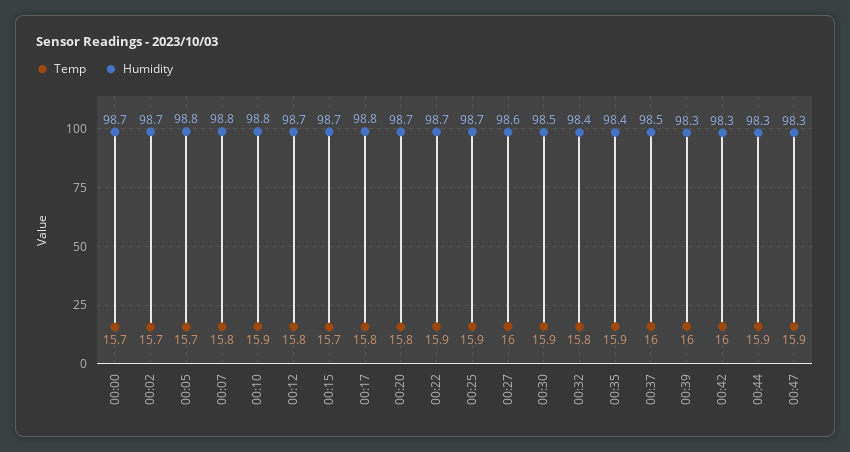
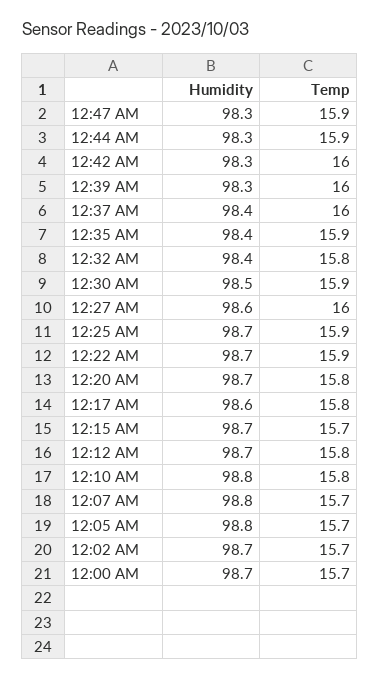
  {
    "Temp": {
      "00:00": 15.7,
      "00:02": 15.7,
      "00:05": 15.7,
-     "00:07": 15.8,
+     "00:07": 15.7,
-     "00:10": 15.9,
+     "00:10": 15.8,
      "00:12": 15.8,
      "00:15": 15.7,
      "00:17": 15.8,
      "00:20": 15.8,
      "00:22": 15.9,
      "00:25": 15.9,
      "00:27": 16,
      "00:30": 15.9,
      "00:32": 15.8,
      "00:35": 15.9,
      "00:37": 16,
      "00:39": 16,
      "00:42": 16,
      "00:44": 15.9,
      "00:47": 15.9
    },
    "Humidity": {
      "00:00": 98.7,
      "00:02": 98.7,
      "00:05": 98.8,
      "00:07": 98.8,
      "00:10": 98.8,
      "00:12": 98.7,
      "00:15": 98.7,
-     "00:17": 98.8,
+     "00:17": 98.6,
      "00:20": 98.7,
      "00:22": 98.7,
      "00:25": 98.7,
      "00:27": 98.6,
      "00:30": 98.5,
      "00:32": 98.4,
      "00:35": 98.4,
-     "00:37": 98.5,
+     "00:37": 98.4,
      "00:39": 98.3,
      "00:42": 98.3,
      "00:44": 98.3,
      "00:47": 98.3
    }
  }

